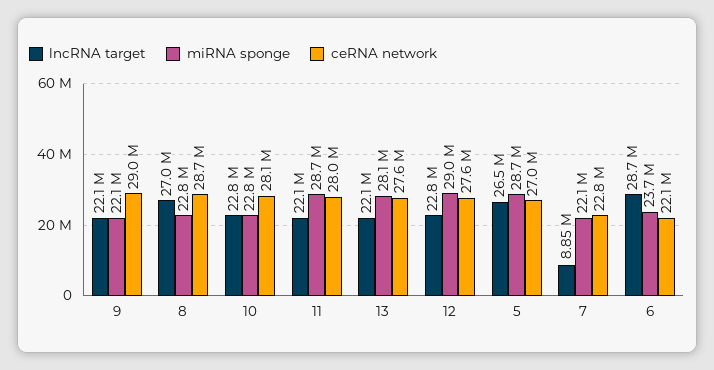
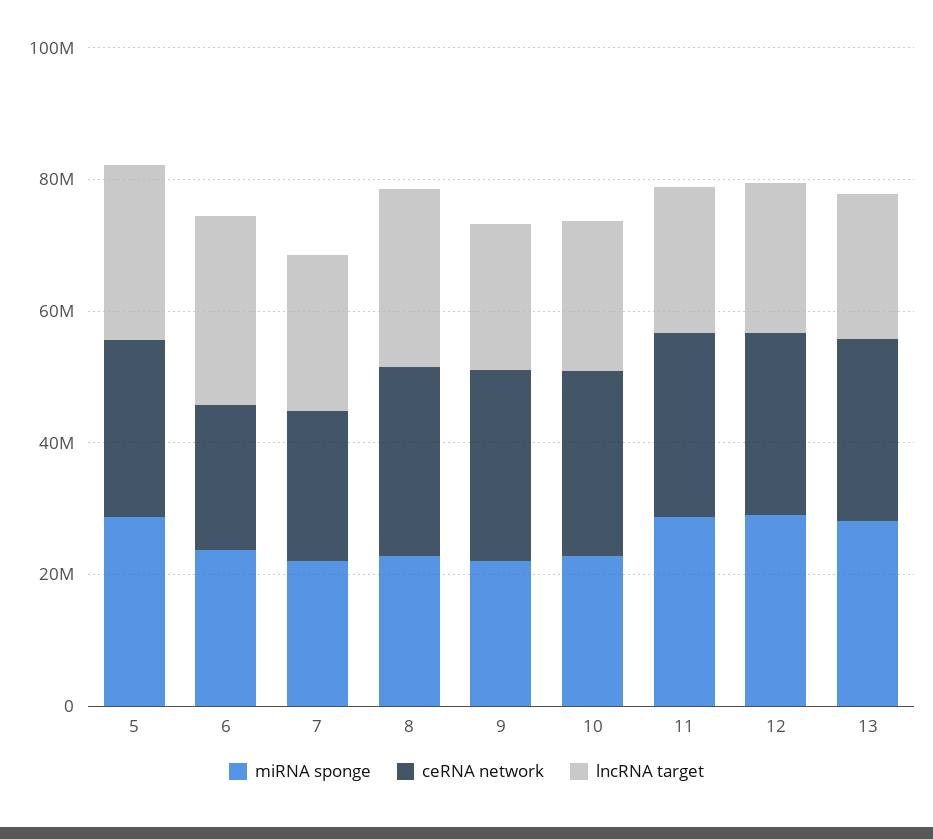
  {
    "lncRNA target": {
      "9": 22100000,
      "8": 27000000,
      "10": 22800000,
      "11": 22100000,
      "13": 22100000,
      "12": 22800000,
      "5": 26500000,
-     "7": 8850000,
+     "7": 25000000,
      "6": 28700000
    },
    "miRNA sponge": {
      "9": 22100000,
      "8": 22800000,
      "10": 22800000,
      "11": 28700000,
      "13": 28100000,
      "12": 29000000,
      "5": 28700000,
      "7": 22100000,
      "6": 23700000
    },
    "ceRNA network": {
      "9": 29000000,
      "8": 28700000,
      "10": 28100000,
      "11": 28000000,
      "13": 27600000,
      "12": 27600000,
      "5": 27000000,
      "7": 22800000,
      "6": 22100000
    }
  }

